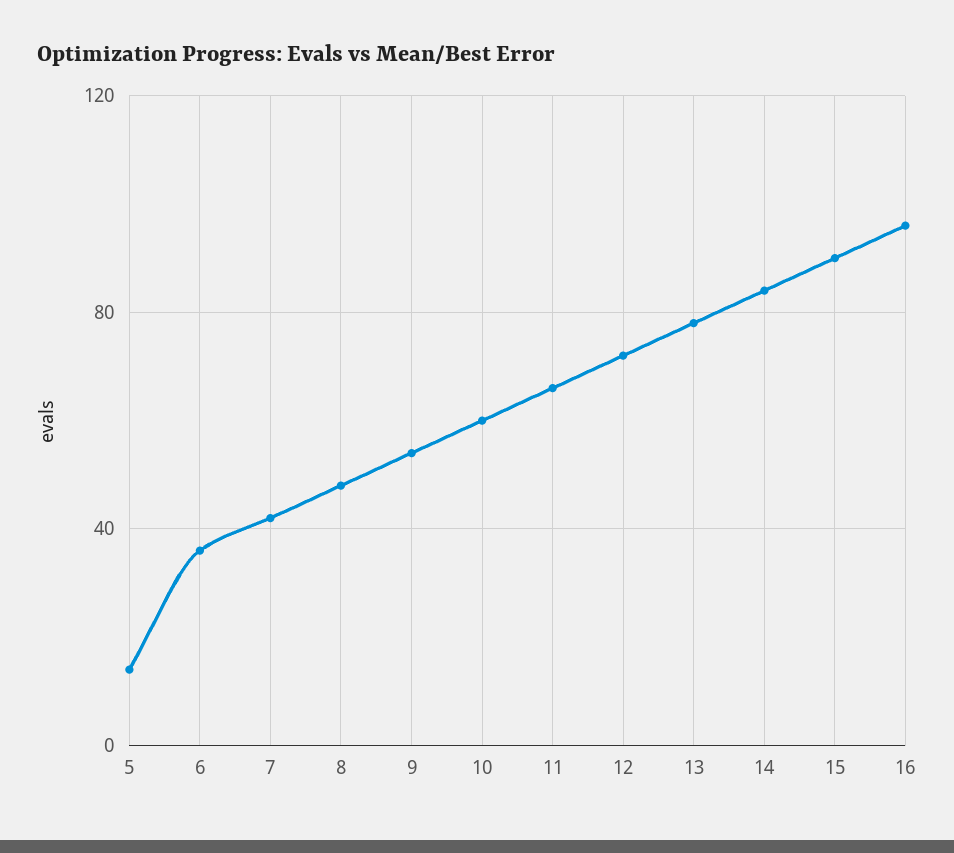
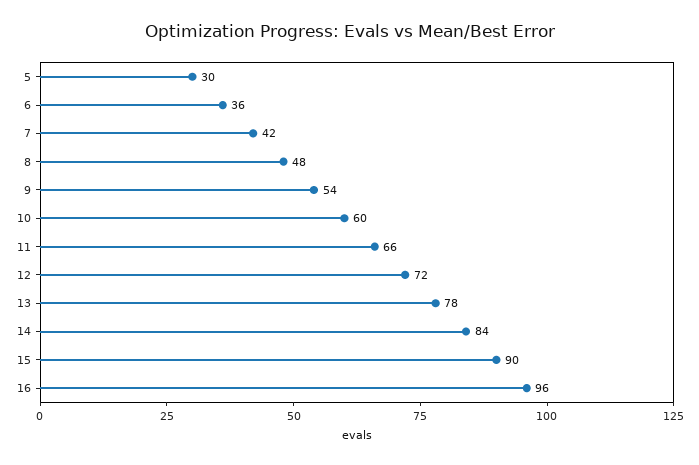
  {
-   "5": 15,
+   "5": 30,
    "6": 36,
    "7": 42,
    "8": 48,
    "9": 54,
    "10": 60,
    "11": 66,
    "12": 72,
    "13": 78,
    "14": 84,
    "15": 90,
    "16": 96
  }

